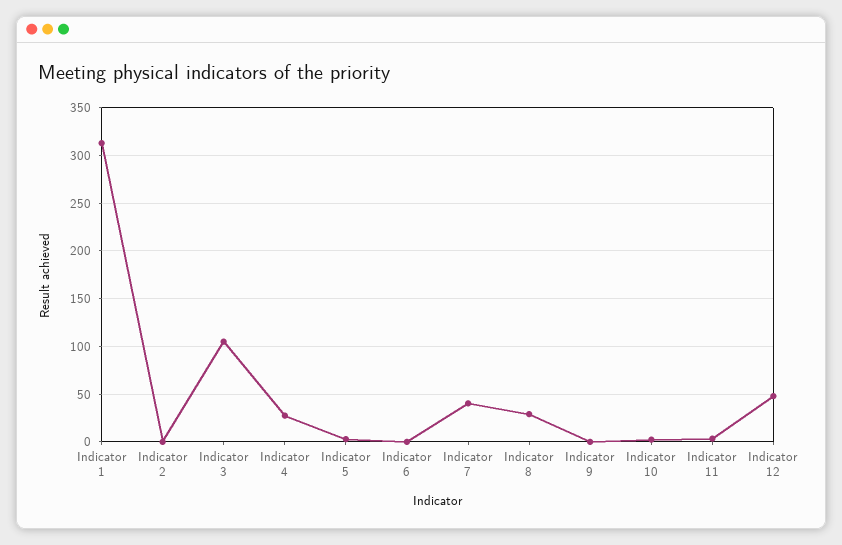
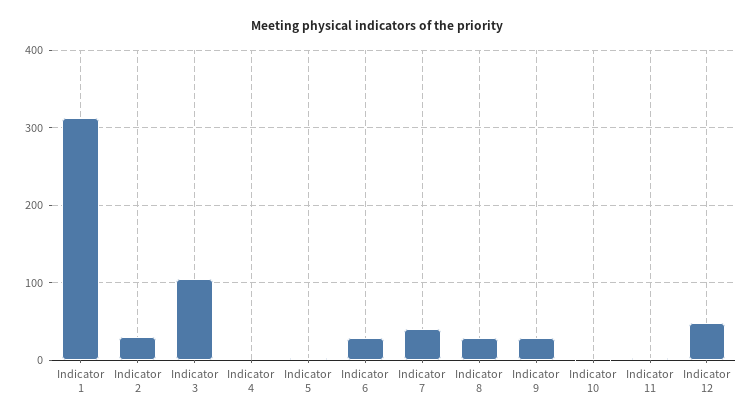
  {
    "Indicator 1": 310,
-   "Indicator 2": 0,
+   "Indicator 2": 30,
    "Indicator 3": 110,
-   "Indicator 4": 30,
+   "Indicator 4": 0,
    "Indicator 5": 0,
-   "Indicator 6": 0,
+   "Indicator 6": 30,
    "Indicator 7": 40,
    "Indicator 8": 30,
-   "Indicator 9": 0,
+   "Indicator 9": 30,
    "Indicator 10": 0,
    "Indicator 11": 0,
    "Indicator 12": 50
  }

